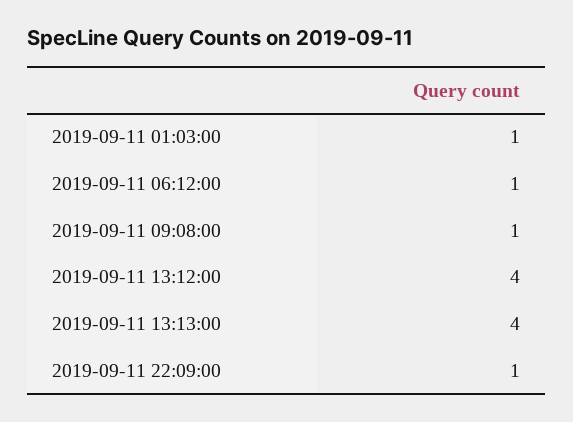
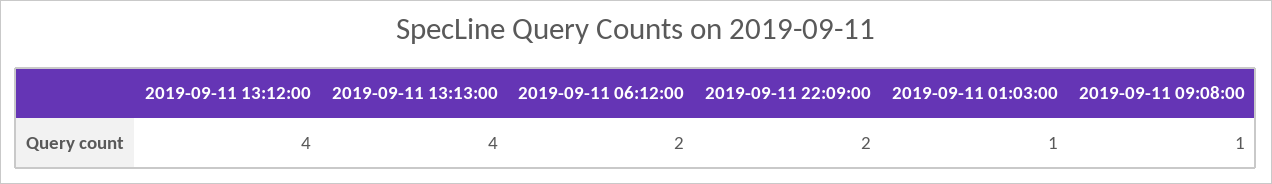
  {
    "2019-09-11 01:03:00": 1,
-   "2019-09-11 06:12:00": 1,
+   "2019-09-11 06:12:00": 2,
    "2019-09-11 09:08:00": 1,
    "2019-09-11 13:12:00": 4,
    "2019-09-11 13:13:00": 4,
-   "2019-09-11 22:09:00": 1
+   "2019-09-11 22:09:00": 2
  }

